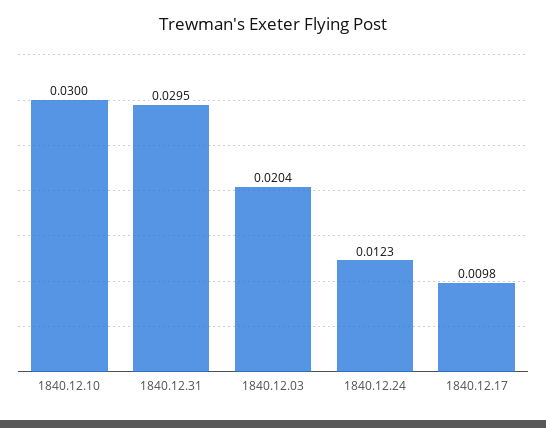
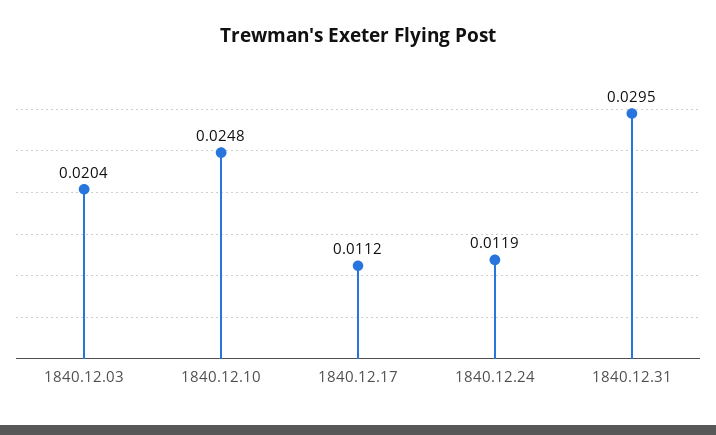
  {
-   "1840.12.10": 0.03,
+   "1840.12.10": 0.0248,
    "1840.12.31": 0.0295,
    "1840.12.03": 0.0204,
-   "1840.12.24": 0.0123,
+   "1840.12.24": 0.0119,
-   "1840.12.17": 0.0098
+   "1840.12.17": 0.0112
  }

